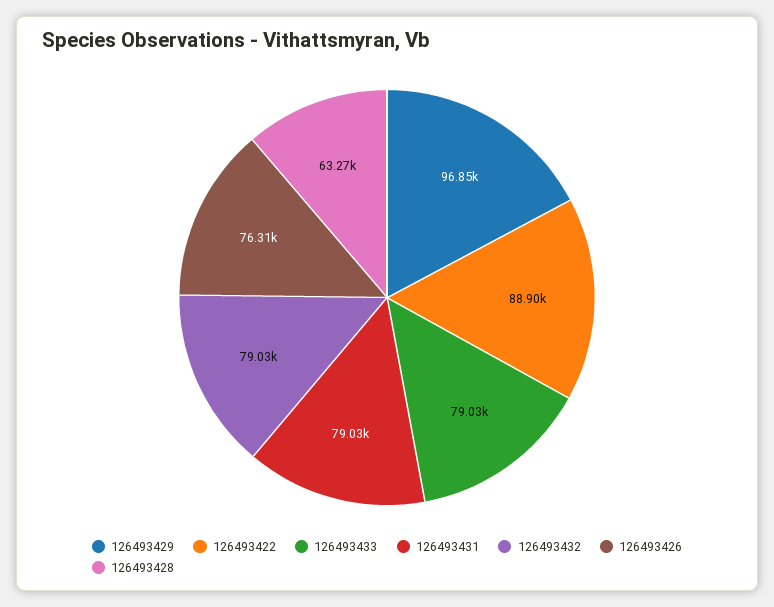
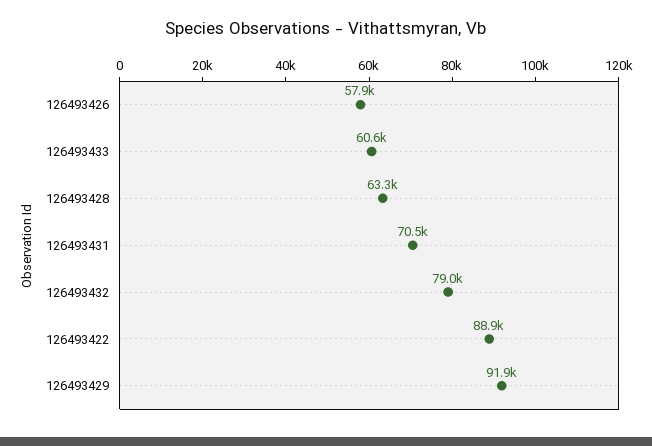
  {
-   "126493429": 96850,
+   "126493429": 91900,
    "126493422": 88900,
-   "126493433": 79030,
+   "126493433": 60600,
-   "126493431": 79030,
+   "126493431": 70500,
    "126493432": 79030,
-   "126493426": 76310,
+   "126493426": 57900,
    "126493428": 63270
  }

